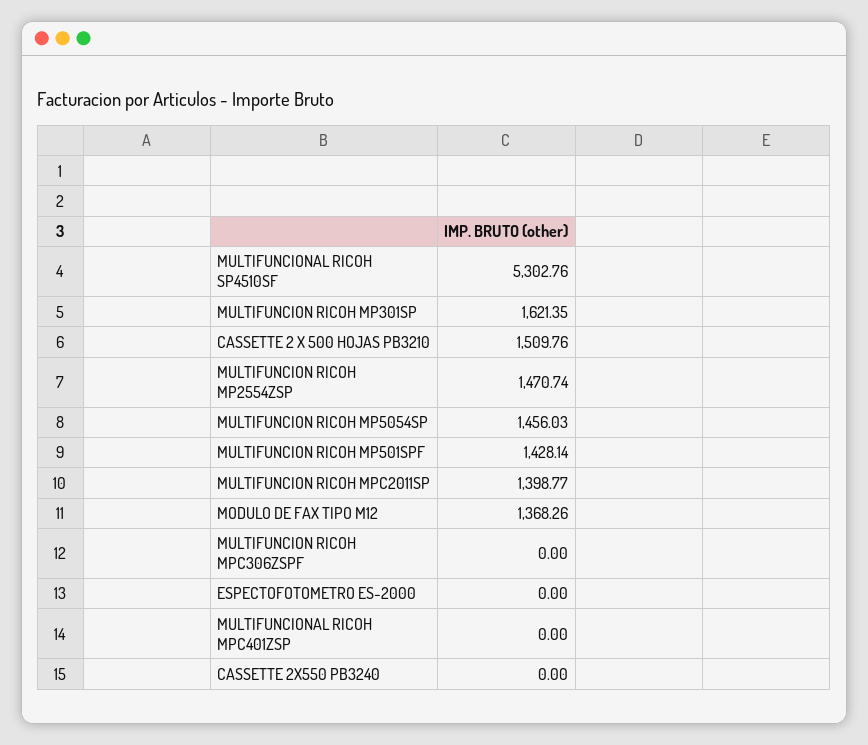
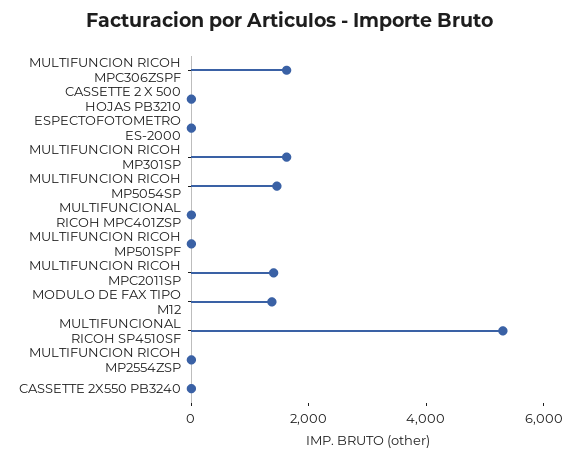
  {
    "MULTIFUNCIONAL RICOH SP4510SF": 5302.76,
    "MULTIFUNCION RICOH MP301SP": 1621.35,
-   "CASSETTE 2 X 500 HOJAS PB3210": 1509.76,
+   "CASSETTE 2 X 500 HOJAS PB3210": 0,
-   "MULTIFUNCION RICOH MP2554ZSP": 1470.74,
+   "MULTIFUNCION RICOH MP2554ZSP": 0,
    "MULTIFUNCION RICOH MP5054SP": 1456.03,
-   "MULTIFUNCION RICOH MP501SPF": 1428.14,
+   "MULTIFUNCION RICOH MP501SPF": 0,
    "MULTIFUNCION RICOH MPC2011SP": 1398.77,
    "MODULO DE FAX TIPO M12": 1368.26,
-   "MULTIFUNCION RICOH MPC306ZSPF": 0,
+   "MULTIFUNCION RICOH MPC306ZSPF": 1500,
    "ESPECTOFOTOMETRO ES-2000": 0,
    "MULTIFUNCIONAL RICOH MPC401ZSP": 0,
    "CASSETTE 2X550 PB3240": 0
  }

